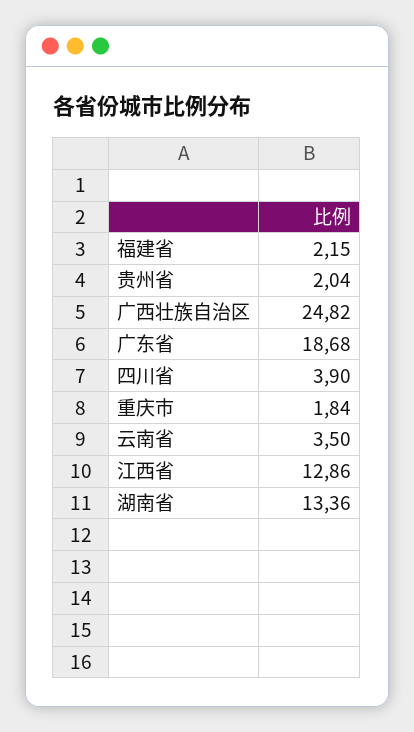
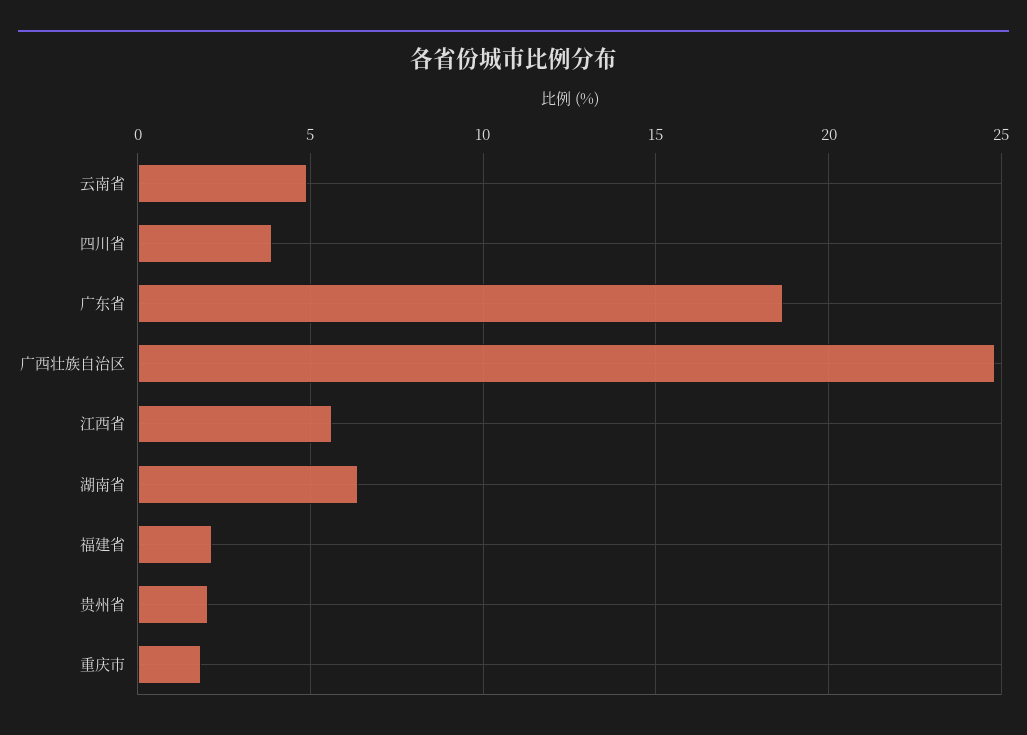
  {
    "福建省": 2.15,
    "贵州省": 2.04,
    "广西壮族自治区": 24.82,
    "广东省": 18.68,
    "四川省": 3.9,
    "重庆市": 1.84,
-   "云南省": 3.5,
+   "云南省": 5,
-   "江西省": 12.86,
+   "江西省": 5.5,
-   "湖南省": 13.36
+   "湖南省": 6.5
  }

